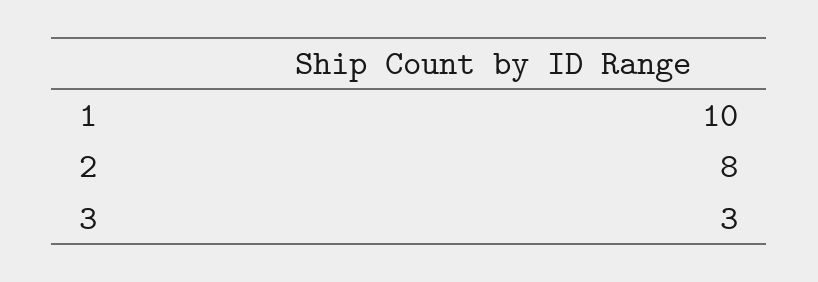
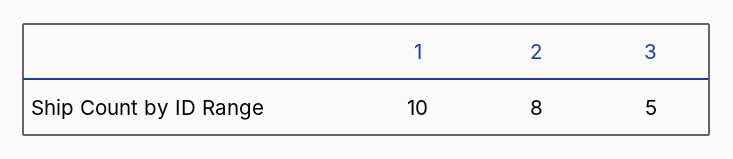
  {
    "1": 10,
    "2": 8,
-   "3": 3
+   "3": 5
  }

